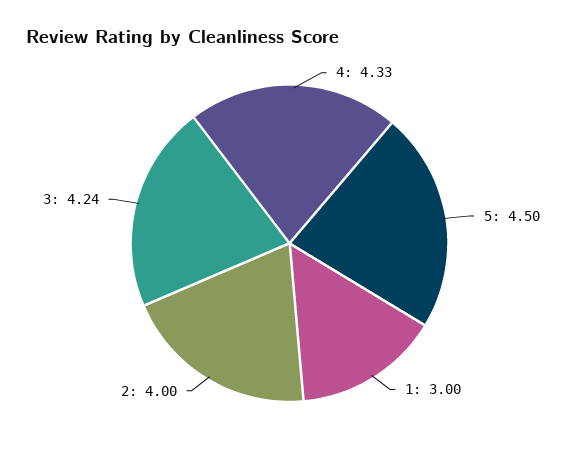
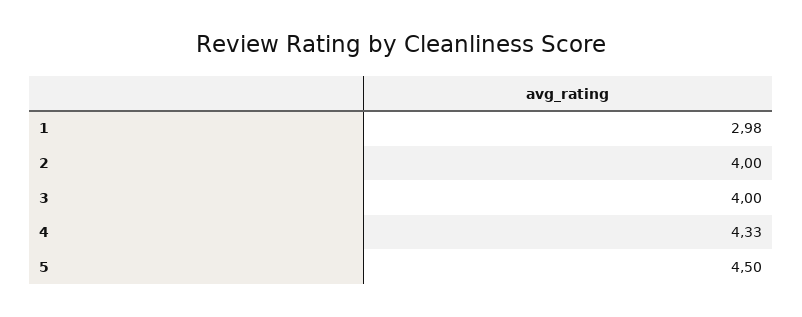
  {
    "4": 4.33,
    "5": 4.5,
-   "1": 3,
+   "1": 2.98,
    "2": 4,
-   "3": 4.24
+   "3": 4
  }

